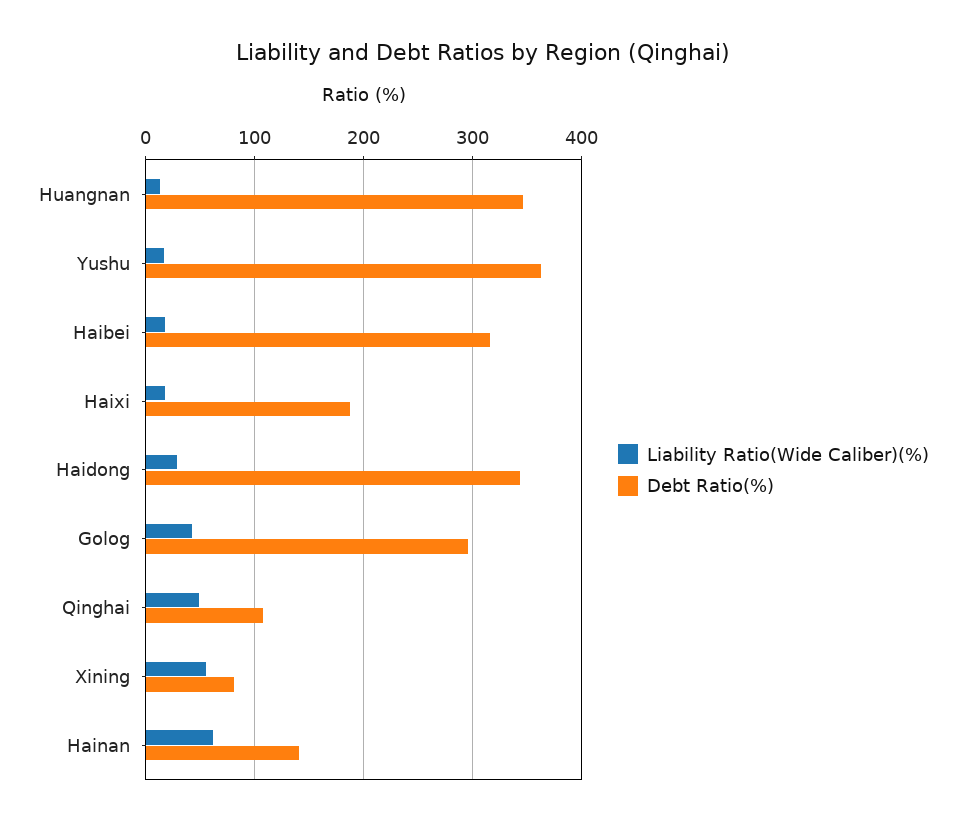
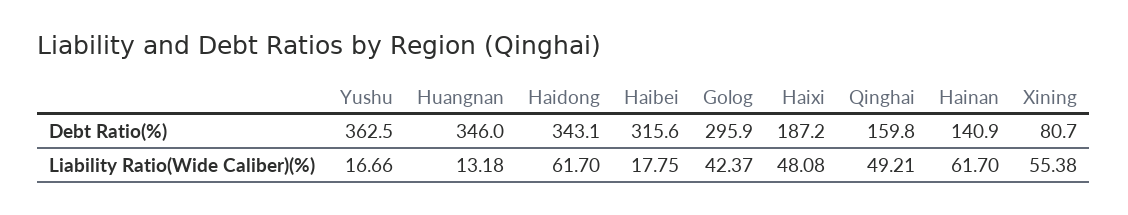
  {
    "Liability Ratio(Wide Caliber)(%)": {
      "Huangnan": 13.18,
      "Yushu": 16.66,
      "Haibei": 17.75,
-     "Haixi": 20,
+     "Haixi": 48.08,
-     "Haidong": 30,
+     "Haidong": 61.7,
      "Golog": 42.37,
      "Qinghai": 49.21,
      "Xining": 55.38,
      "Hainan": 61.7
    },
    "Debt Ratio(%)": {
      "Huangnan": 346,
      "Yushu": 362.5,
      "Haibei": 315.6,
      "Haixi": 187.2,
      "Haidong": 343.1,
      "Golog": 295.9,
-     "Qinghai": 110,
+     "Qinghai": 159.8,
      "Xining": 80.7,
      "Hainan": 140.9
    }
  }

